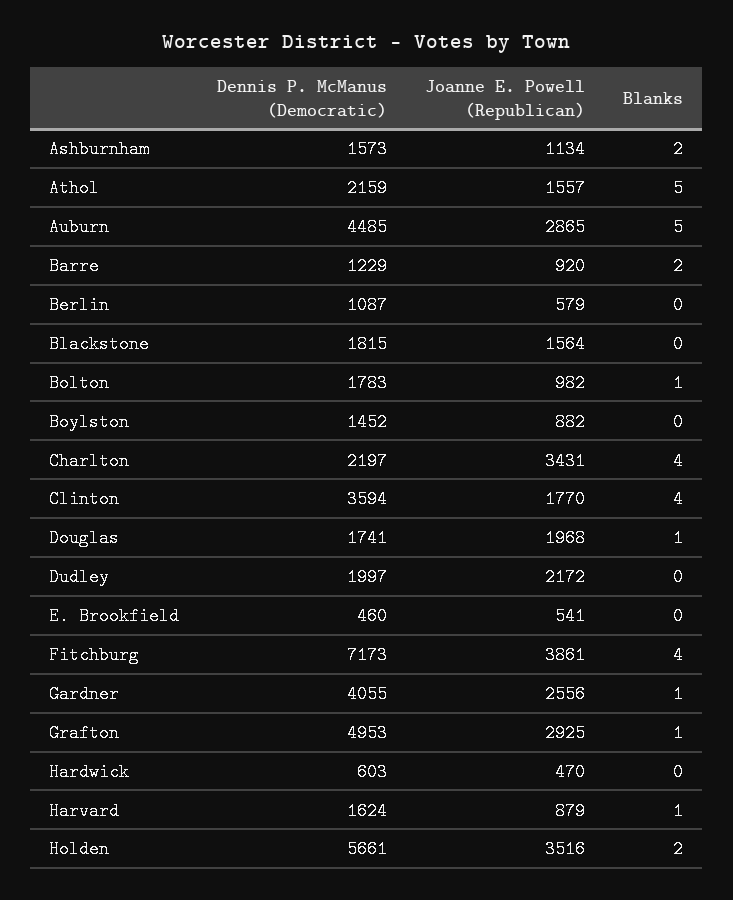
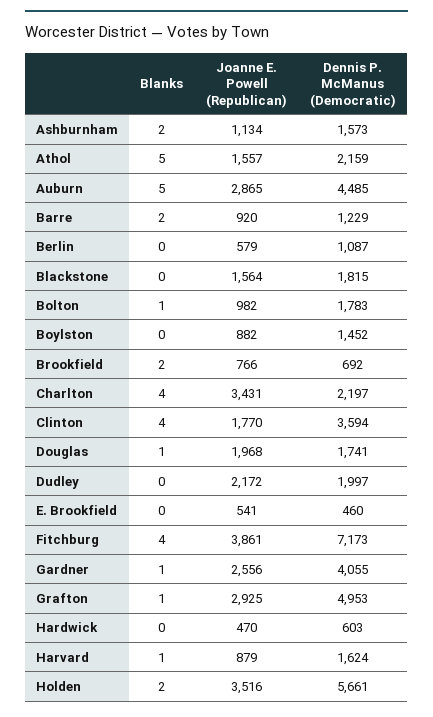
  {
    "Dennis P. McManus (Democratic)": {
      "Ashburnham": 1573,
      "Athol": 2159,
      "Auburn": 4485,
      "Barre": 1229,
      "Berlin": 1087,
      "Blackstone": 1815,
      "Bolton": 1783,
      "Boylston": 1452,
      "Charlton": 2197,
      "Clinton": 3594,
      "Douglas": 1741,
      "Dudley": 1997,
      "E. Brookfield": 460,
      "Fitchburg": 7173,
      "Gardner": 4055,
      "Grafton": 4953,
      "Hardwick": 603,
      "Harvard": 1624,
-     "Holden": 5661
+     "Holden": 5661,
+     "Brookfield": 692
    },
    "Joanne E. Powell (Republican)": {
      "Ashburnham": 1134,
      "Athol": 1557,
      "Auburn": 2865,
      "Barre": 920,
      "Berlin": 579,
      "Blackstone": 1564,
      "Bolton": 982,
      "Boylston": 882,
      "Charlton": 3431,
      "Clinton": 1770,
      "Douglas": 1968,
      "Dudley": 2172,
      "E. Brookfield": 541,
      "Fitchburg": 3861,
      "Gardner": 2556,
      "Grafton": 2925,
      "Hardwick": 470,
      "Harvard": 879,
-     "Holden": 3516
+     "Holden": 3516,
+     "Brookfield": 766
    },
    "Blanks": {
      "Ashburnham": 2,
      "Athol": 5,
      "Auburn": 5,
      "Barre": 2,
      "Berlin": 0,
      "Blackstone": 0,
      "Bolton": 1,
      "Boylston": 0,
      "Charlton": 4,
      "Clinton": 4,
      "Douglas": 1,
      "Dudley": 0,
      "E. Brookfield": 0,
      "Fitchburg": 4,
      "Gardner": 1,
      "Grafton": 1,
      "Hardwick": 0,
      "Harvard": 1,
-     "Holden": 2
+     "Holden": 2,
+     "Brookfield": 2
    }
  }

